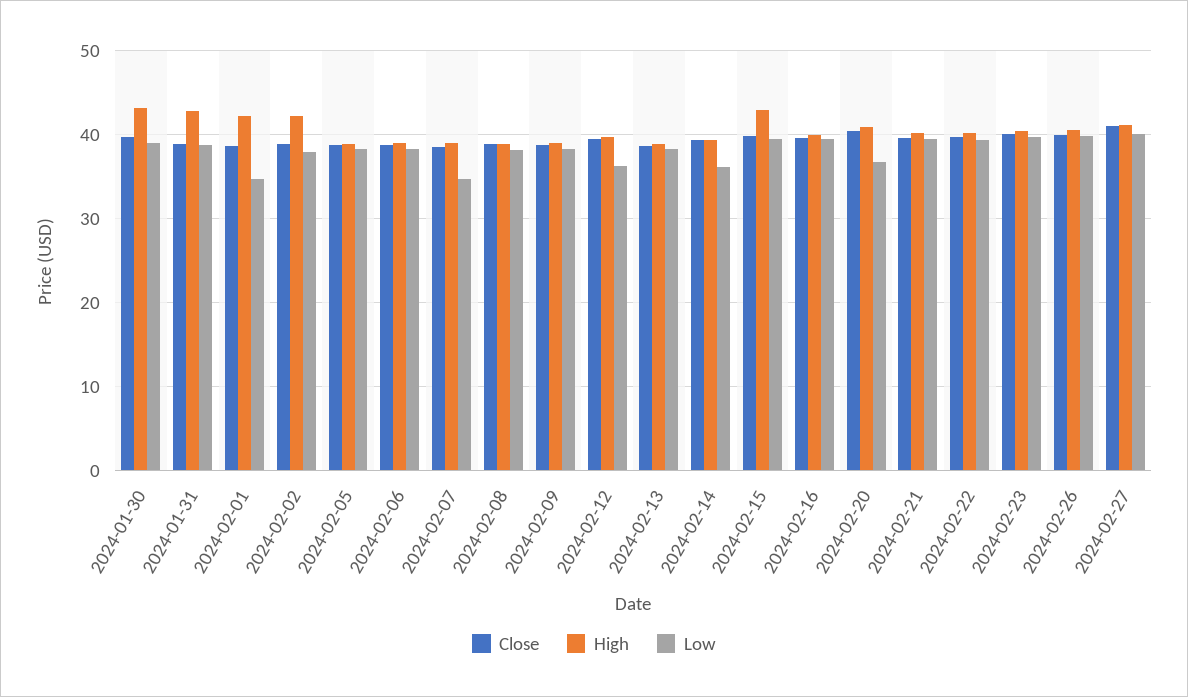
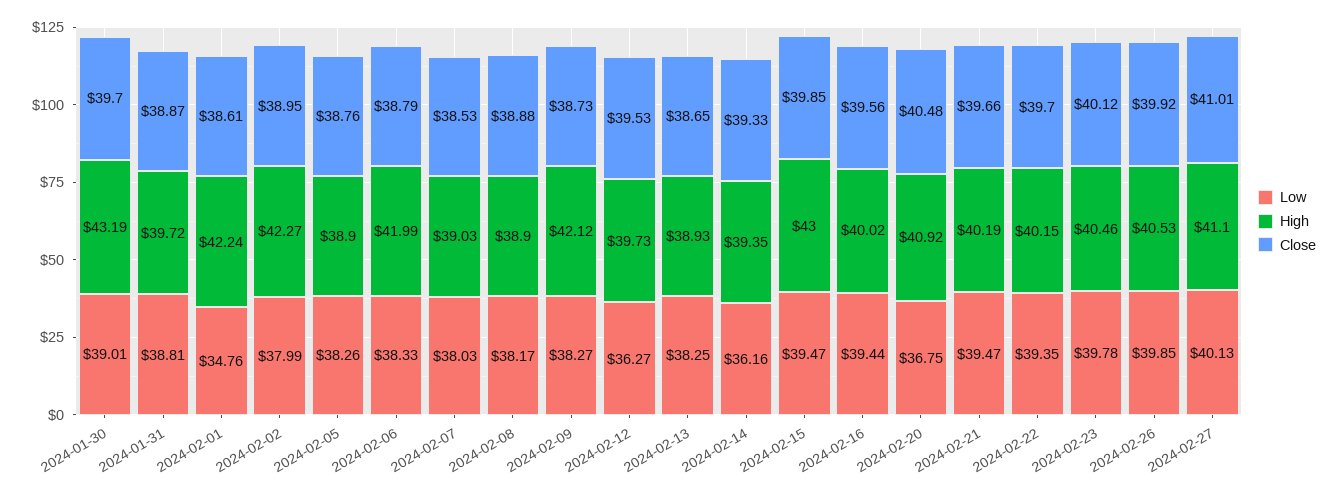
  {
    "Close": {
      "2024-01-30": 39.7,
      "2024-01-31": 38.87,
      "2024-02-01": 38.61,
      "2024-02-02": 38.95,
      "2024-02-05": 38.76,
      "2024-02-06": 38.79,
      "2024-02-07": 38.53,
      "2024-02-08": 38.88,
      "2024-02-09": 38.73,
      "2024-02-12": 39.53,
      "2024-02-13": 38.65,
      "2024-02-14": 39.33,
      "2024-02-15": 39.85,
      "2024-02-16": 39.56,
      "2024-02-20": 40.48,
      "2024-02-21": 39.66,
      "2024-02-22": 39.7,
      "2024-02-23": 40.12,
      "2024-02-26": 39.92,
      "2024-02-27": 41.01
    },
    "High": {
      "2024-01-30": 43.19,
-     "2024-01-31": 43,
+     "2024-01-31": 39.72,
      "2024-02-01": 42.24,
      "2024-02-02": 42.27,
      "2024-02-05": 38.9,
-     "2024-02-06": 39,
+     "2024-02-06": 41.99,
      "2024-02-07": 39.03,
      "2024-02-08": 38.9,
-     "2024-02-09": 39,
+     "2024-02-09": 42.12,
      "2024-02-12": 39.73,
      "2024-02-13": 38.93,
      "2024-02-14": 39.35,
      "2024-02-15": 43,
      "2024-02-16": 40.02,
      "2024-02-20": 40.92,
      "2024-02-21": 40.19,
      "2024-02-22": 40.15,
      "2024-02-23": 40.46,
      "2024-02-26": 40.53,
      "2024-02-27": 41.1
    },
    "Low": {
      "2024-01-30": 39.01,
      "2024-01-31": 38.81,
      "2024-02-01": 34.76,
      "2024-02-02": 37.99,
      "2024-02-05": 38.26,
      "2024-02-06": 38.33,
-     "2024-02-07": 35,
+     "2024-02-07": 38.03,
      "2024-02-08": 38.17,
      "2024-02-09": 38.27,
      "2024-02-12": 36.27,
      "2024-02-13": 38.25,
      "2024-02-14": 36.16,
      "2024-02-15": 39.47,
      "2024-02-16": 39.44,
      "2024-02-20": 36.75,
      "2024-02-21": 39.47,
      "2024-02-22": 39.35,
      "2024-02-23": 39.78,
      "2024-02-26": 39.85,
      "2024-02-27": 40.13
    }
  }

